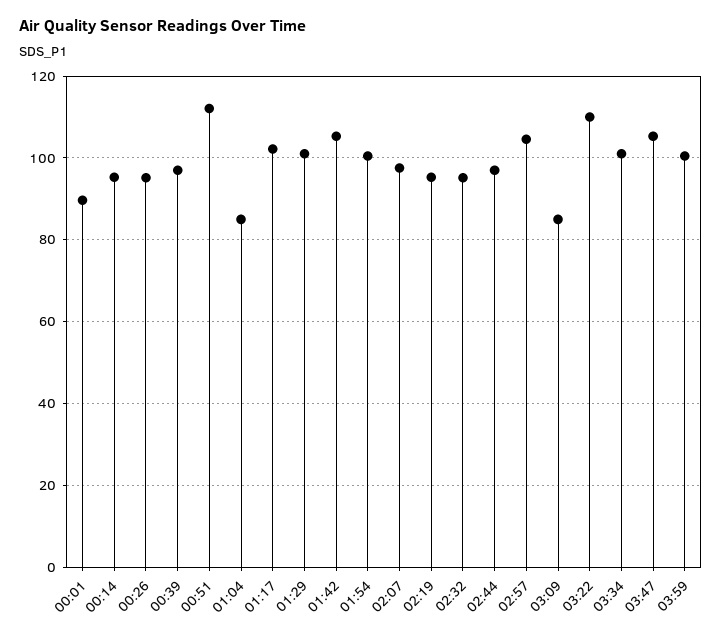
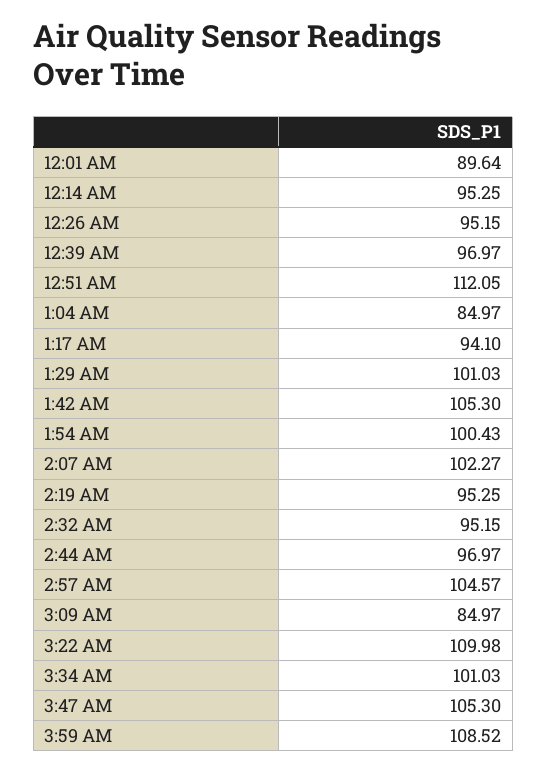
  {
    "00:01": 89.64,
    "00:14": 95.25,
    "00:26": 95.15,
    "00:39": 96.97,
    "00:51": 112.05,
    "01:04": 84.97,
-   "01:17": 102,
+   "01:17": 94.1,
    "01:29": 101.03,
    "01:42": 105.3,
    "01:54": 100.43,
-   "02:07": 98,
+   "02:07": 102.27,
    "02:19": 95.25,
    "02:32": 95.15,
    "02:44": 96.97,
    "02:57": 104.57,
    "03:09": 84.97,
    "03:22": 109.98,
    "03:34": 101.03,
    "03:47": 105.3,
-   "03:59": 100
+   "03:59": 108.52
  }

